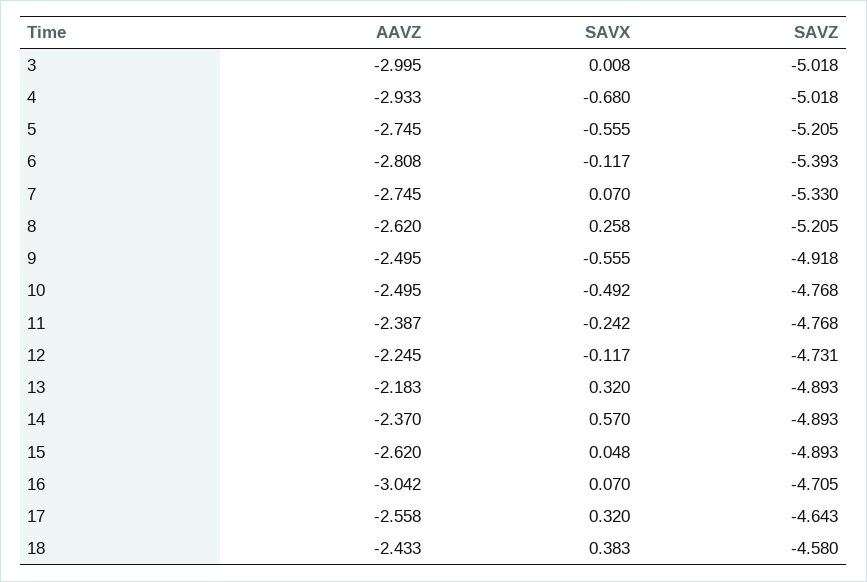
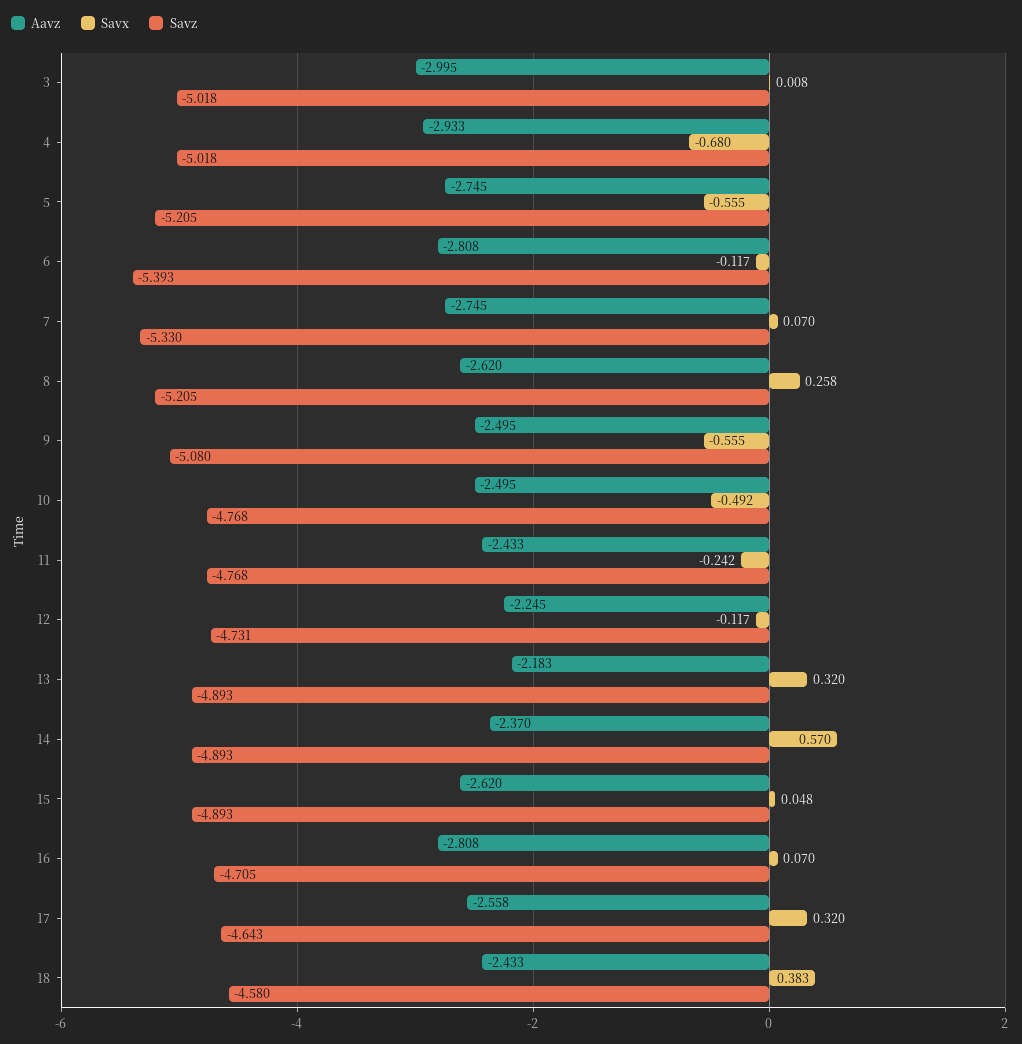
  {
    "AAVZ": {
      "3": -2.995,
      "4": -2.933,
      "5": -2.745,
      "6": -2.808,
      "7": -2.745,
      "8": -2.62,
      "9": -2.495,
      "10": -2.495,
-     "11": -2.387,
+     "11": -2.433,
      "12": -2.245,
      "13": -2.183,
      "14": -2.37,
      "15": -2.62,
-     "16": -3.042,
+     "16": -2.808,
      "17": -2.558,
      "18": -2.433
    },
    "SAVX": {
      "3": 0.008,
      "4": -0.68,
      "5": -0.555,
      "6": -0.117,
      "7": 0.07,
      "8": 0.258,
      "9": -0.555,
      "10": -0.492,
      "11": -0.242,
      "12": -0.117,
      "13": 0.32,
      "14": 0.57,
      "15": 0.048,
      "16": 0.07,
      "17": 0.32,
      "18": 0.383
    },
    "SAVZ": {
      "3": -5.018,
      "4": -5.018,
      "5": -5.205,
      "6": -5.393,
      "7": -5.33,
      "8": -5.205,
-     "9": -4.918,
+     "9": -5.08,
      "10": -4.768,
      "11": -4.768,
      "12": -4.731,
      "13": -4.893,
      "14": -4.893,
      "15": -4.893,
      "16": -4.705,
      "17": -4.643,
      "18": -4.58
    }
  }

